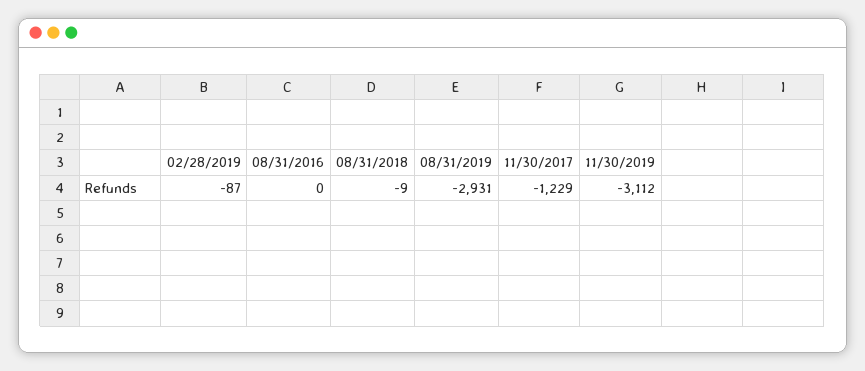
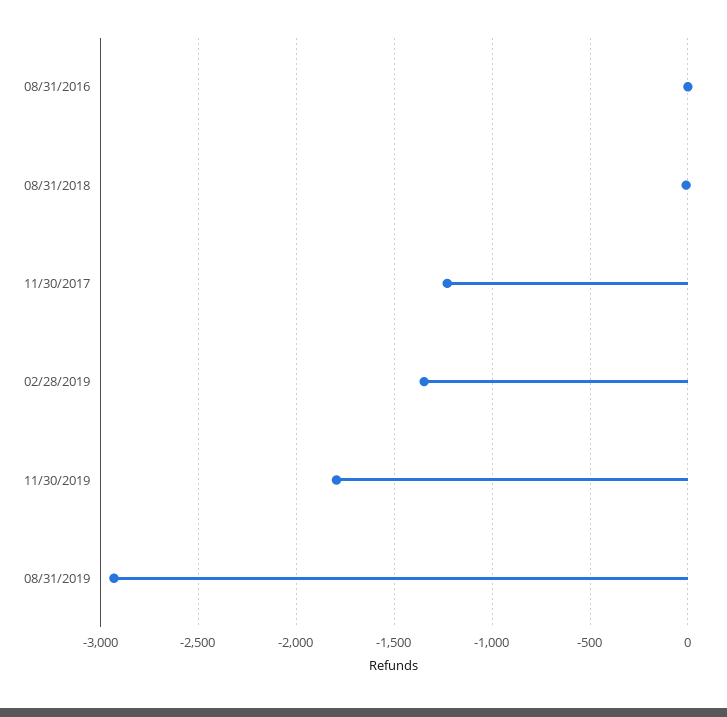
  {
-   "02/28/2019": -87,
+   "02/28/2019": -1350,
    "08/31/2016": 0,
    "08/31/2018": -9,
    "08/31/2019": -2931,
    "11/30/2017": -1229,
-   "11/30/2019": -3112
+   "11/30/2019": -1800
  }

